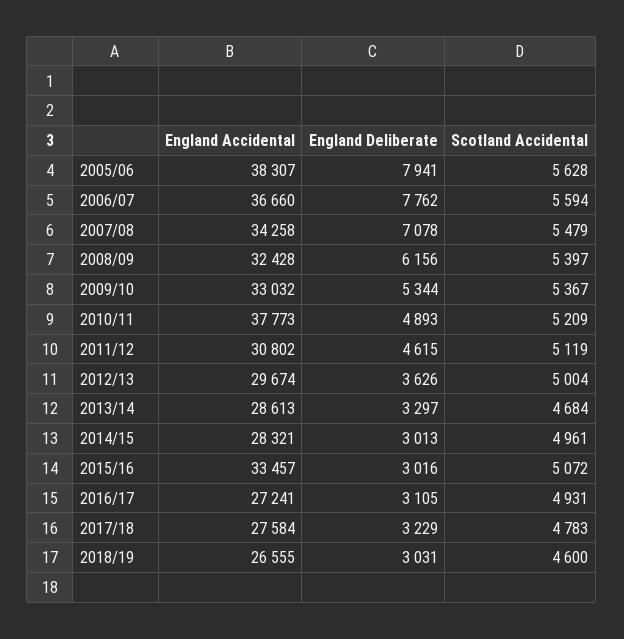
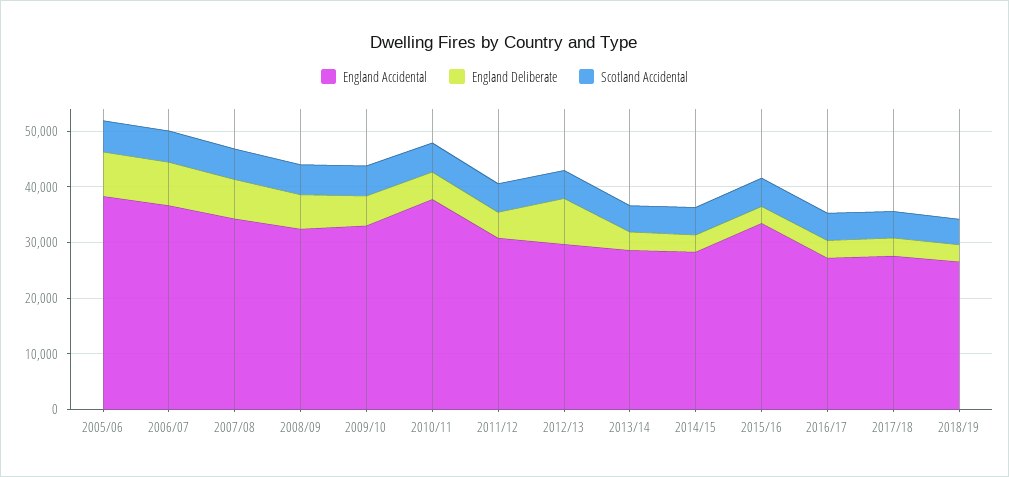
  {
    "England Accidental": {
      "2005/06": 38307,
      "2006/07": 36660,
      "2007/08": 34258,
      "2008/09": 32428,
      "2009/10": 33032,
      "2010/11": 37773,
      "2011/12": 30802,
      "2012/13": 29674,
      "2013/14": 28613,
      "2014/15": 28321,
      "2015/16": 33457,
      "2016/17": 27241,
      "2017/18": 27584,
      "2018/19": 26555
    },
    "England Deliberate": {
      "2005/06": 7941,
      "2006/07": 7762,
      "2007/08": 7078,
      "2008/09": 6156,
      "2009/10": 5344,
      "2010/11": 4893,
      "2011/12": 4615,
-     "2012/13": 3626,
+     "2012/13": 8000,
      "2013/14": 3297,
      "2014/15": 3013,
      "2015/16": 3016,
      "2016/17": 3105,
      "2017/18": 3229,
      "2018/19": 3031
    },
    "Scotland Accidental": {
      "2005/06": 5628,
      "2006/07": 5594,
      "2007/08": 5479,
      "2008/09": 5397,
      "2009/10": 5367,
      "2010/11": 5209,
      "2011/12": 5119,
      "2012/13": 5004,
      "2013/14": 4684,
      "2014/15": 4961,
      "2015/16": 5072,
      "2016/17": 4931,
      "2017/18": 4783,
      "2018/19": 4600
    }
  }

